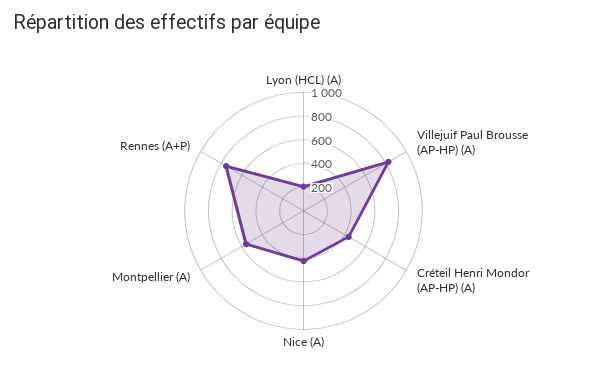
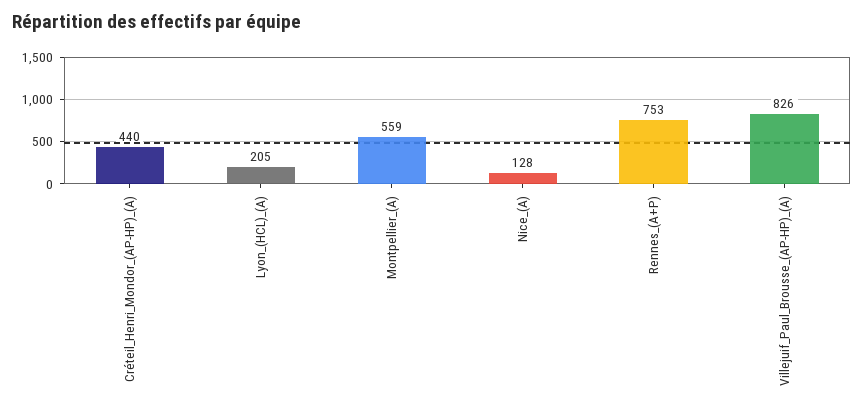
  {
    "Lyon (HCL) (A)": 205,
    "Villejuif Paul Brousse (AP-HP) (A)": 826,
    "Créteil Henri Mondor (AP-HP) (A)": 440,
-   "Nice (A)": 400,
+   "Nice (A)": 128,
    "Montpellier (A)": 559,
    "Rennes (A+P)": 753
  }

